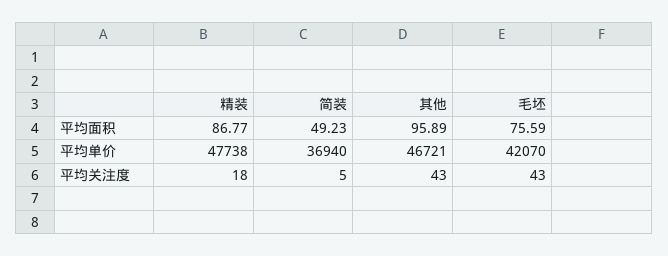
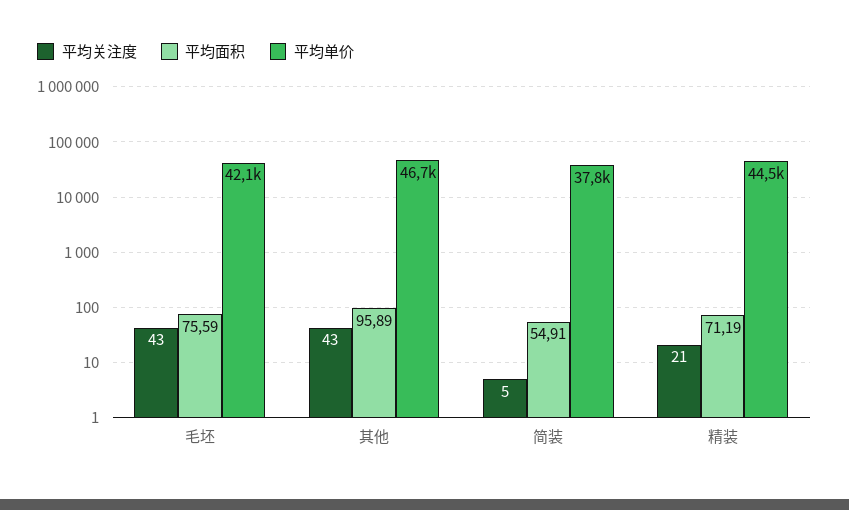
  {
    "平均面积": {
-     "精装": 86.77,
+     "精装": 71.19,
-     "简装": 49.23,
+     "简装": 54.91,
      "其他": 95.89,
      "毛坯": 75.59
    },
    "平均单价": {
-     "精装": 47738,
+     "精装": 44500,
-     "简装": 36940,
+     "简装": 37800,
      "其他": 46721,
      "毛坯": 42070
    },
    "平均关注度": {
-     "精装": 18,
+     "精装": 21,
      "简装": 5,
      "其他": 43,
      "毛坯": 43
    }
  }

